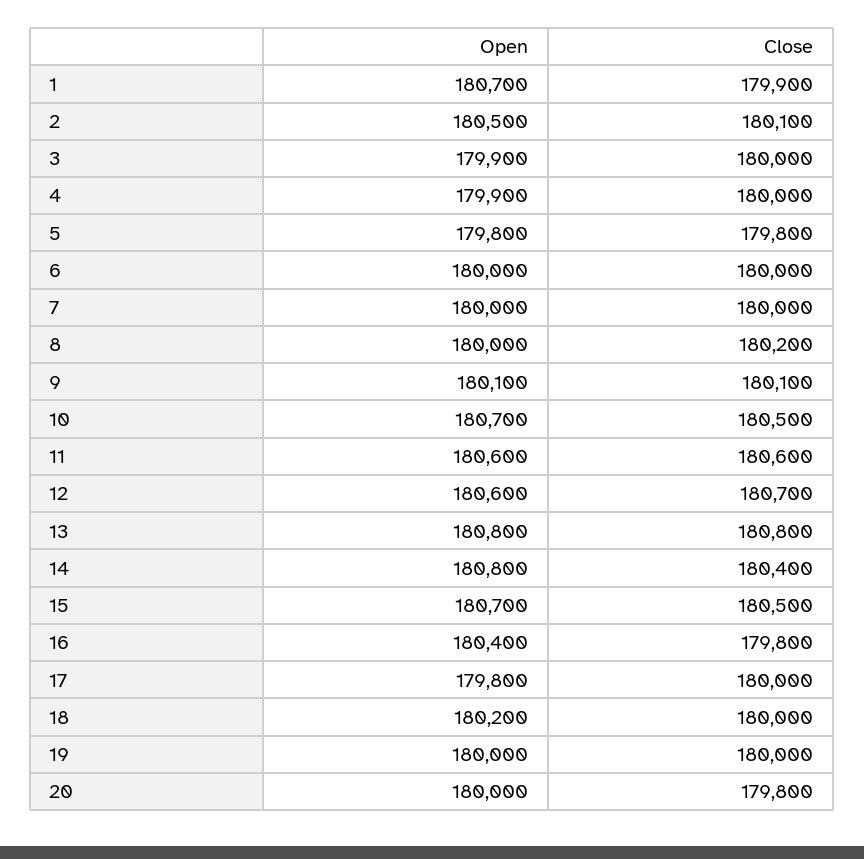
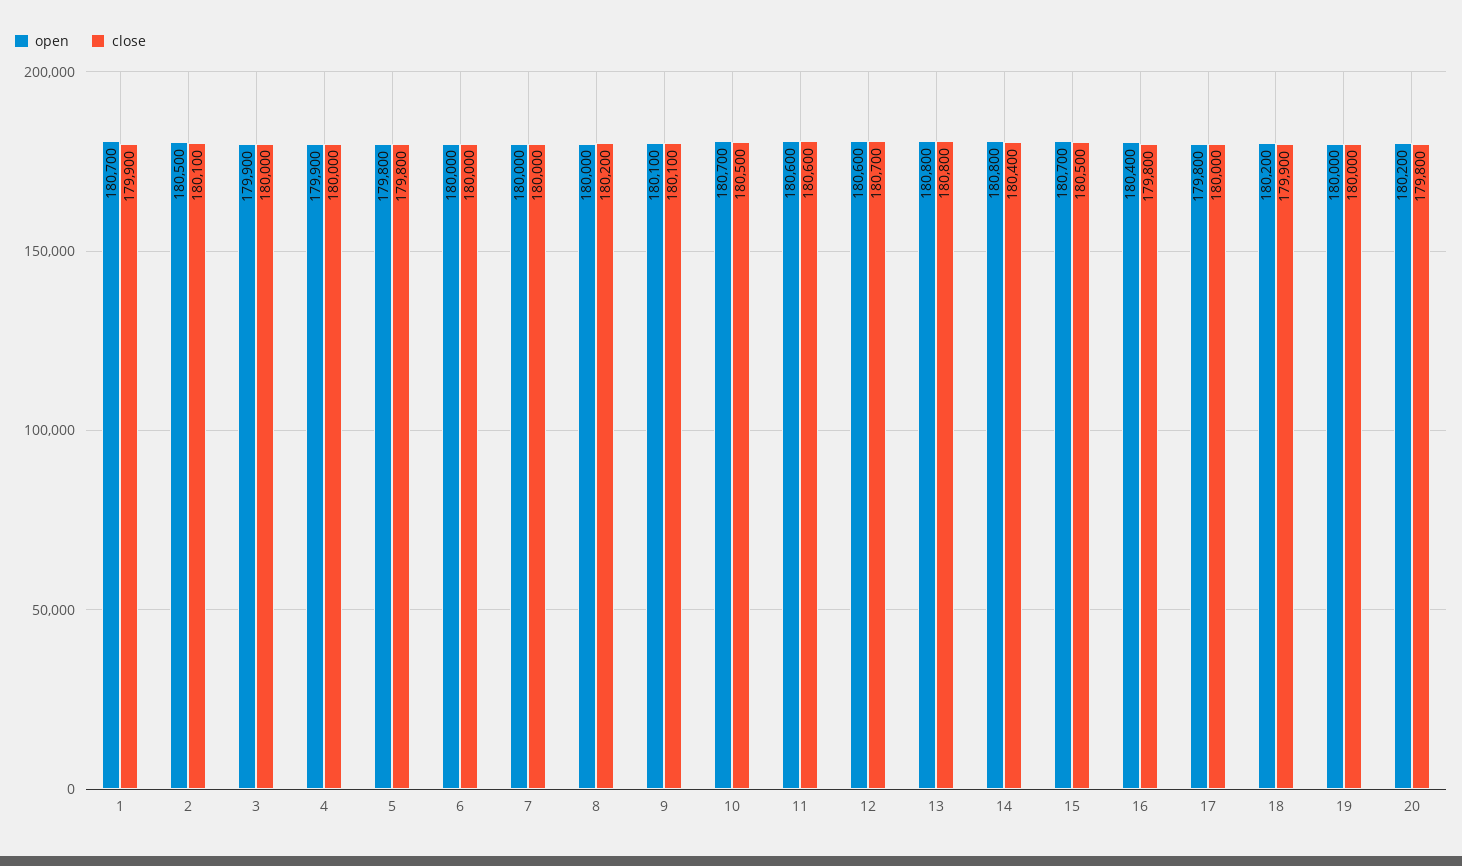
  {
    "Open": {
      "1": 180700,
      "2": 180500,
      "3": 179900,
      "4": 179900,
      "5": 179800,
      "6": 180000,
      "7": 180000,
      "8": 180000,
      "9": 180100,
      "10": 180700,
      "11": 180600,
      "12": 180600,
      "13": 180800,
      "14": 180800,
      "15": 180700,
      "16": 180400,
      "17": 179800,
      "18": 180200,
      "19": 180000,
-     "20": 180000
+     "20": 180200
    },
    "Close": {
      "1": 179900,
      "2": 180100,
      "3": 180000,
      "4": 180000,
      "5": 179800,
      "6": 180000,
      "7": 180000,
      "8": 180200,
      "9": 180100,
      "10": 180500,
      "11": 180600,
      "12": 180700,
      "13": 180800,
      "14": 180400,
      "15": 180500,
      "16": 179800,
      "17": 180000,
-     "18": 180000,
+     "18": 179900,
      "19": 180000,
      "20": 179800
    }
  }

